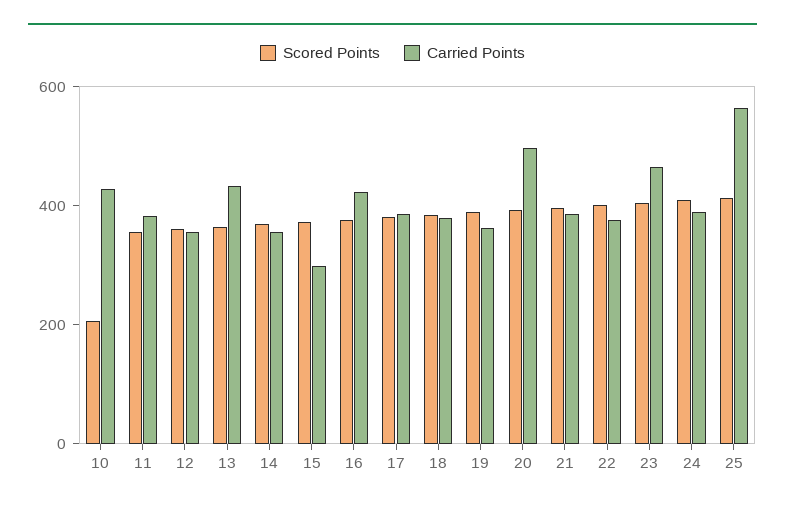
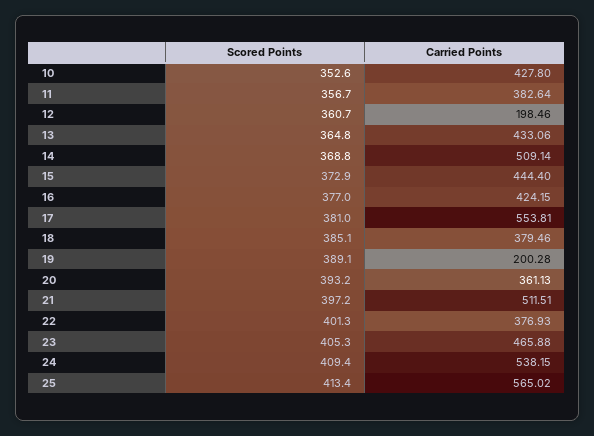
  {
    "Scored Points": {
-     "10": 200,
+     "10": 352.6,
      "11": 356.7,
      "12": 360.7,
      "13": 364.8,
      "14": 368.8,
      "15": 372.9,
      "16": 377,
      "17": 381,
      "18": 385.1,
      "19": 389.1,
      "20": 393.2,
      "21": 397.2,
      "22": 401.3,
      "23": 405.3,
      "24": 409.4,
      "25": 413.4
    },
    "Carried Points": {
      "10": 427.8,
      "11": 382.64,
-     "12": 350,
+     "12": 198.46,
      "13": 433.06,
-     "14": 350,
+     "14": 509.14,
-     "15": 300,
+     "15": 444.4,
      "16": 424.15,
-     "17": 400,
+     "17": 553.81,
      "18": 379.46,
-     "19": 350,
+     "19": 200.28,
-     "20": 500,
+     "20": 361.13,
-     "21": 400,
+     "21": 511.51,
      "22": 376.93,
      "23": 465.88,
-     "24": 400,
+     "24": 538.15,
      "25": 565.02
    }
  }

